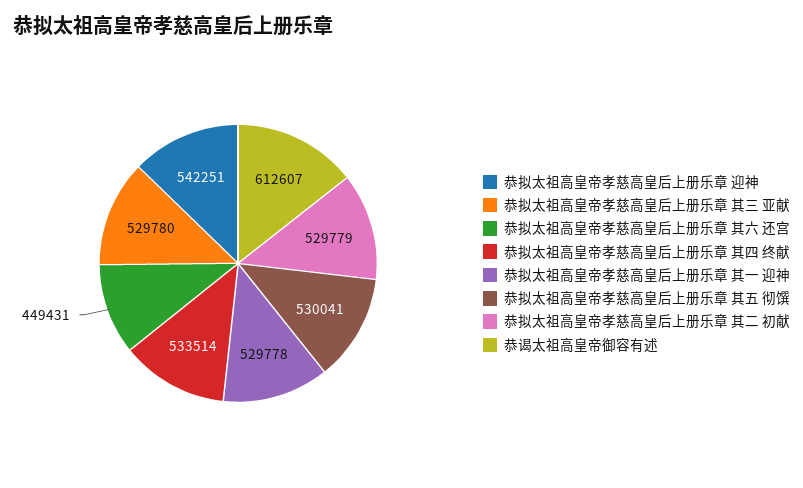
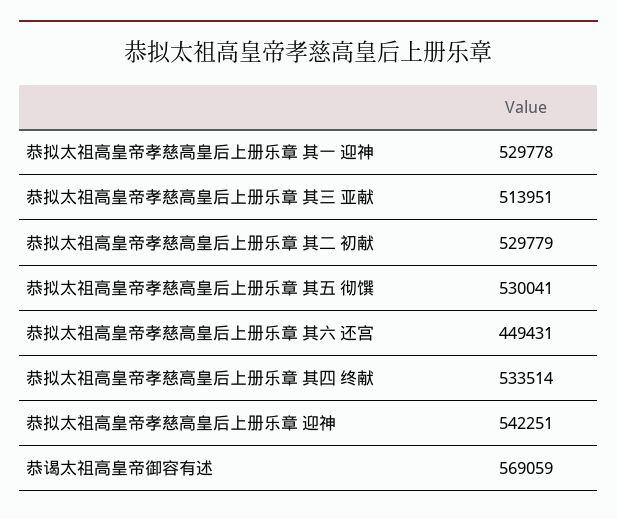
  {
    "恭拟太祖高皇帝孝慈高皇后上册乐章 迎神": 542251,
-   "恭拟太祖高皇帝孝慈高皇后上册乐章 其三 亚献": 529780,
+   "恭拟太祖高皇帝孝慈高皇后上册乐章 其三 亚献": 513951,
    "恭拟太祖高皇帝孝慈高皇后上册乐章 其六 还宫": 449431,
    "恭拟太祖高皇帝孝慈高皇后上册乐章 其四 终献": 533514,
    "恭拟太祖高皇帝孝慈高皇后上册乐章 其一 迎神": 529778,
    "恭拟太祖高皇帝孝慈高皇后上册乐章 其五 彻馔": 530041,
    "恭拟太祖高皇帝孝慈高皇后上册乐章 其二 初献": 529779,
-   "恭谒太祖高皇帝御容有述": 612607
+   "恭谒太祖高皇帝御容有述": 569059
  }

